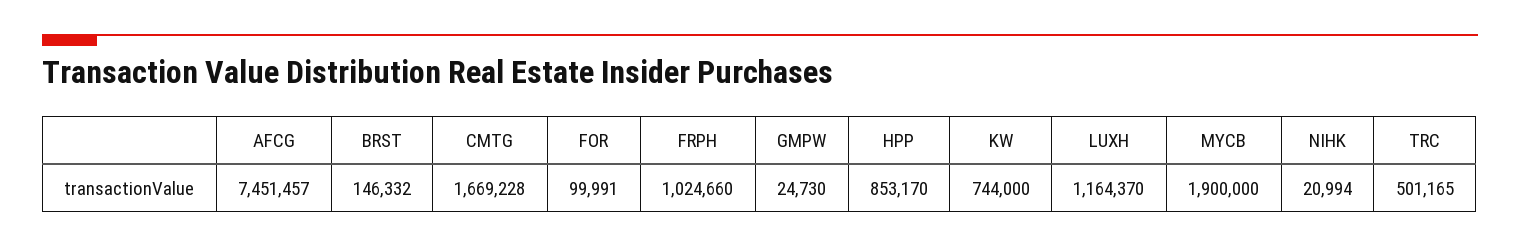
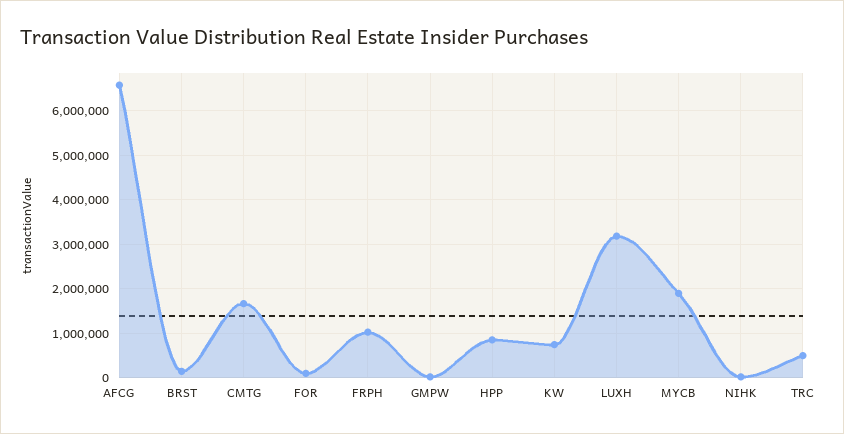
  {
-   "AFCG": 7451457,
+   "AFCG": 6600000,
    "BRST": 146332,
    "CMTG": 1669228,
    "FOR": 99991,
    "FRPH": 1024660,
    "GMPW": 24730,
    "HPP": 853170,
    "KW": 744000,
-   "LUXH": 1164370,
+   "LUXH": 3200000,
    "MYCB": 1900000,
    "NIHK": 20994,
    "TRC": 501165
  }

